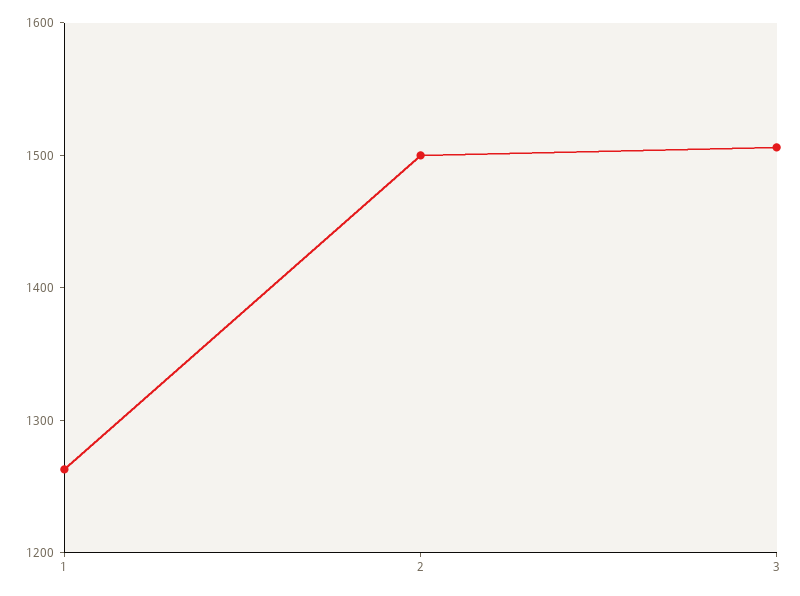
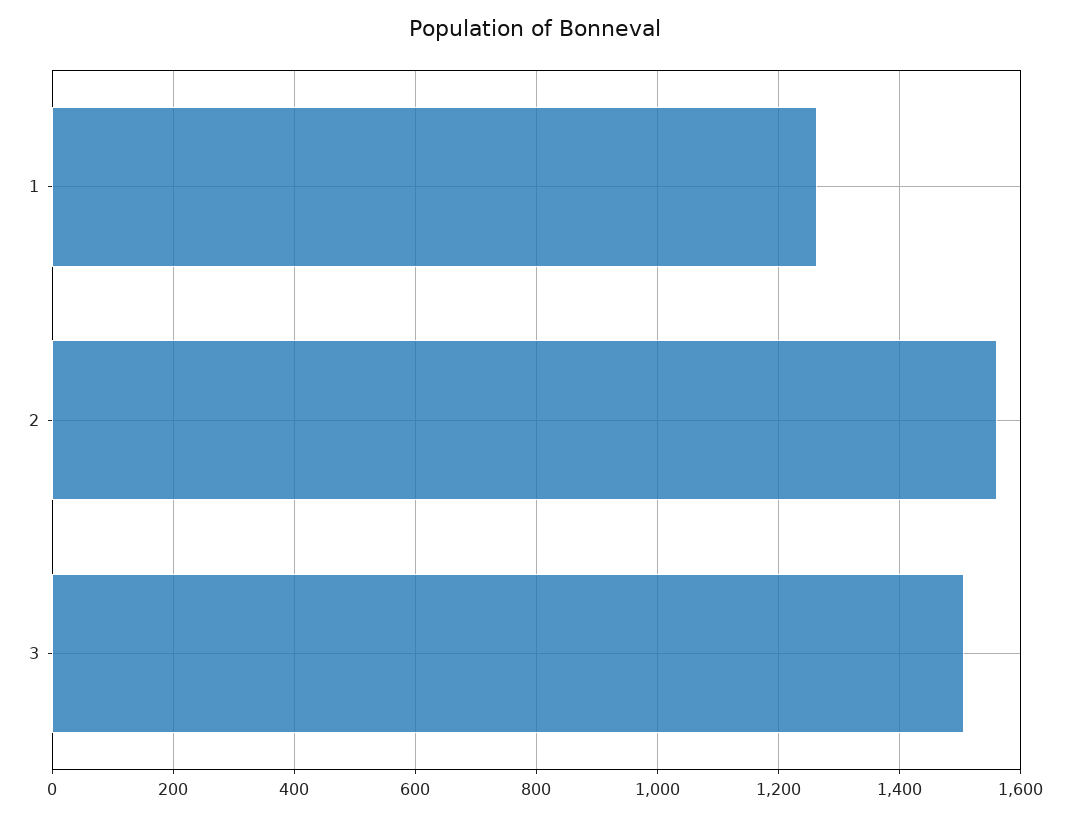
  {
    "1": 1260,
-   "2": 1500,
+   "2": 1560,
    "3": 1500
  }

